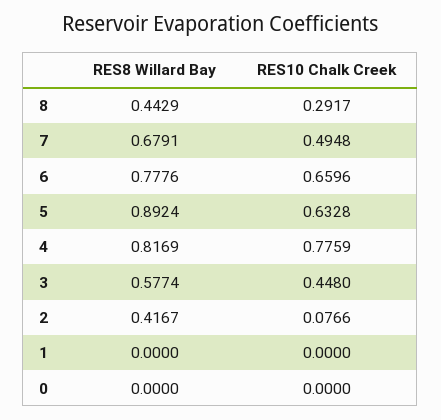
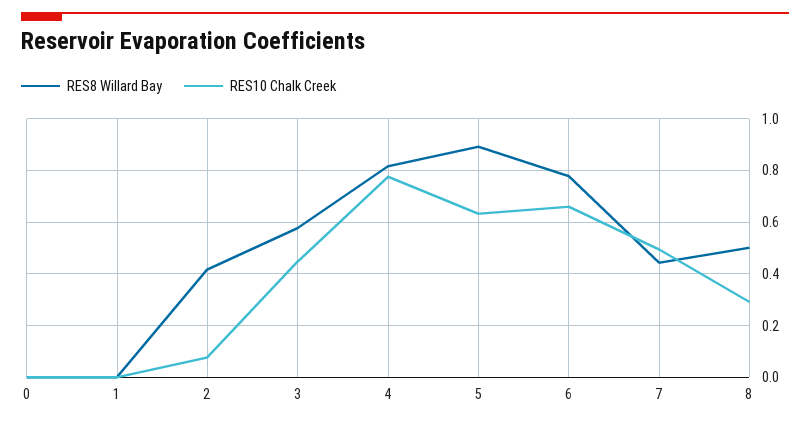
  {
    "RES8 Willard Bay": {
-     "8": 0.4429,
+     "8": 0.5,
-     "7": 0.6791,
+     "7": 0.45,
      "6": 0.7776,
      "5": 0.8924,
      "4": 0.8169,
      "3": 0.5774,
      "2": 0.4167,
      "1": 0,
      "0": 0
    },
    "RES10 Chalk Creek": {
      "8": 0.2917,
      "7": 0.4948,
      "6": 0.6596,
      "5": 0.6328,
      "4": 0.7759,
      "3": 0.448,
      "2": 0.0766,
      "1": 0,
      "0": 0
    }
  }

